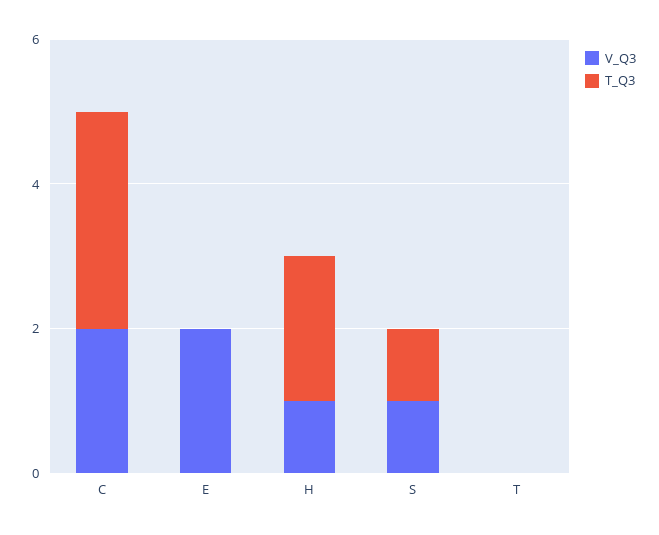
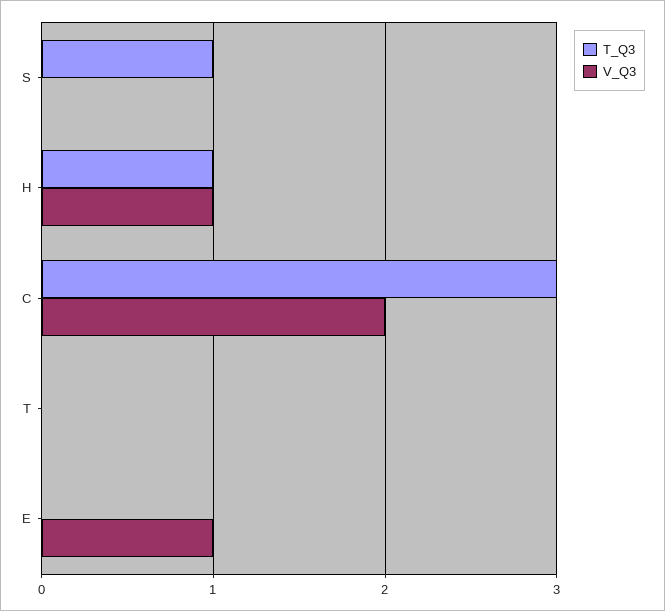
  {
    "V_Q3": {
      "C": 2,
-     "E": 2,
+     "E": 1,
      "H": 1,
-     "S": 1,
+     "S": 0,
      "T": 0
    },
    "T_Q3": {
      "C": 3,
      "E": 0,
-     "H": 2,
+     "H": 1,
      "S": 1,
      "T": 0
    }
  }

